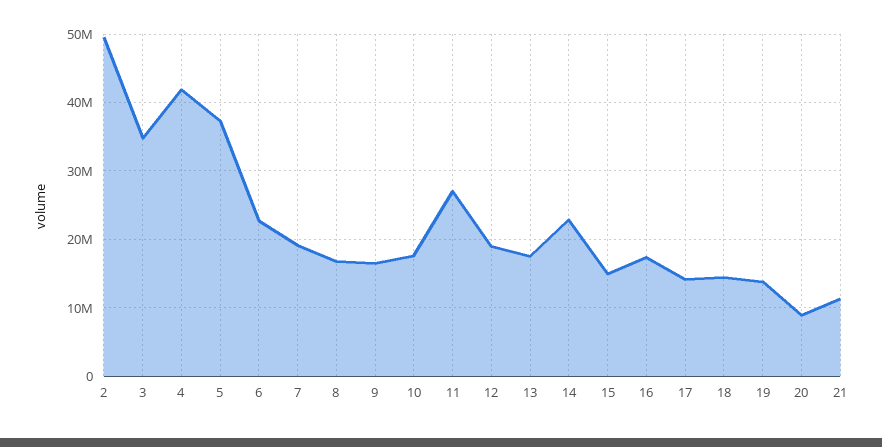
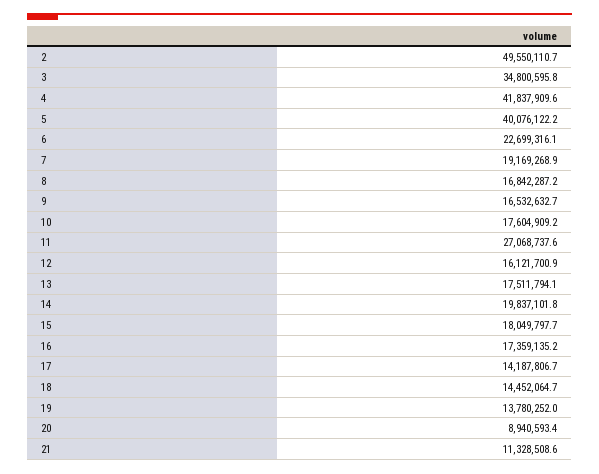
  {
    "2": 49550110.7,
    "3": 34800595.8,
    "4": 41837909.6,
-   "5": 37000000,
+   "5": 40076122.2,
    "6": 22699316.1,
    "7": 19169268.9,
    "8": 16842287.2,
    "9": 16532632.7,
    "10": 17604909.2,
    "11": 27068737.6,
-   "12": 19000000,
+   "12": 16121700.9,
    "13": 17511794.1,
-   "14": 23000000,
+   "14": 19837101.8,
-   "15": 15000000,
+   "15": 18049797.7,
    "16": 17359135.2,
    "17": 14187806.7,
    "18": 14452064.7,
    "19": 13780252,
    "20": 8940593.4,
    "21": 11328508.6
  }

